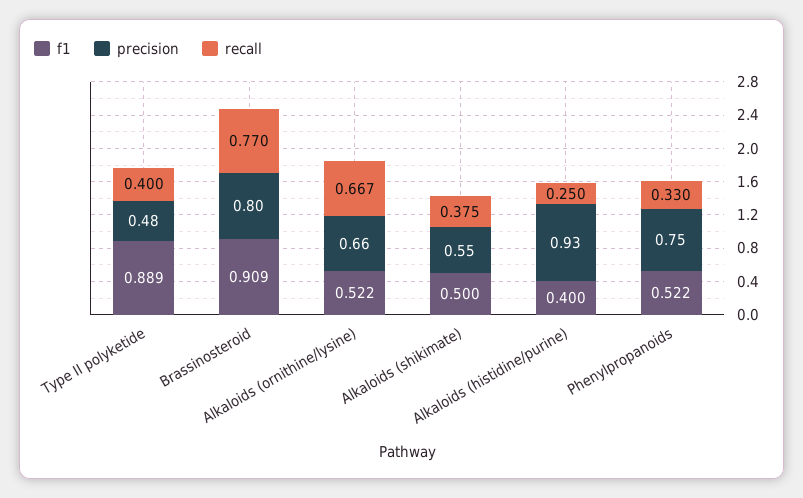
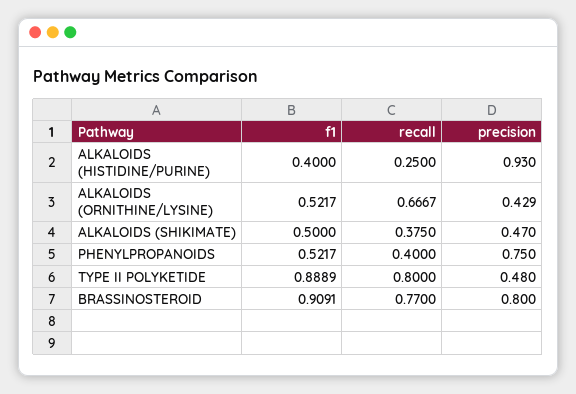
  {
    "f1": {
      "Type II polyketide": 0.8889,
      "Brassinosteroid": 0.9091,
      "Alkaloids (ornithine/lysine)": 0.5217,
      "Alkaloids (shikimate)": 0.5,
      "Alkaloids (histidine/purine)": 0.4,
      "Phenylpropanoids": 0.5217
    },
    "precision": {
      "Type II polyketide": 0.48,
      "Brassinosteroid": 0.8,
-     "Alkaloids (ornithine/lysine)": 0.66,
+     "Alkaloids (ornithine/lysine)": 0.429,
-     "Alkaloids (shikimate)": 0.55,
+     "Alkaloids (shikimate)": 0.47,
      "Alkaloids (histidine/purine)": 0.93,
      "Phenylpropanoids": 0.75
    },
    "recall": {
-     "Type II polyketide": 0.4,
+     "Type II polyketide": 0.8,
      "Brassinosteroid": 0.77,
      "Alkaloids (ornithine/lysine)": 0.6667,
      "Alkaloids (shikimate)": 0.375,
      "Alkaloids (histidine/purine)": 0.25,
-     "Phenylpropanoids": 0.33
+     "Phenylpropanoids": 0.4
    }
  }

